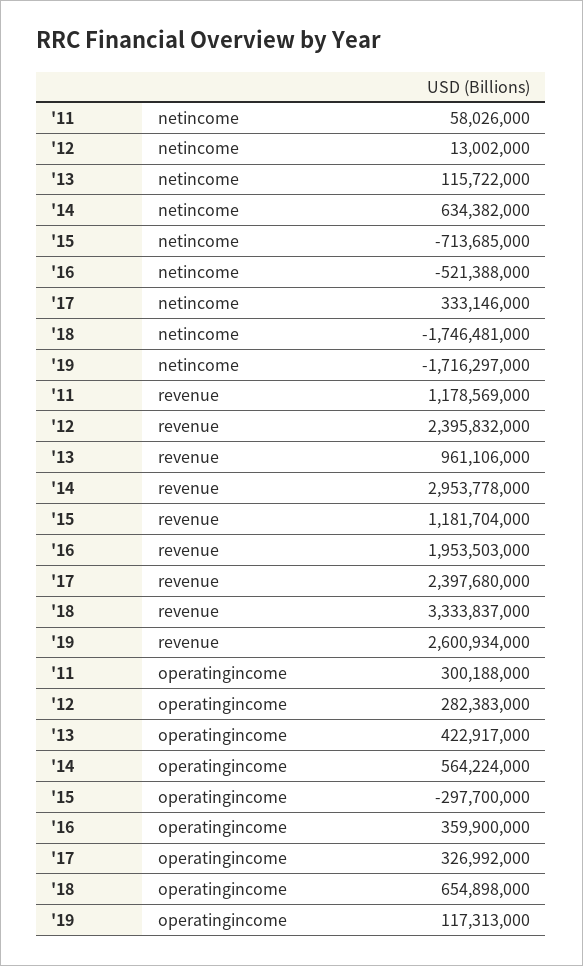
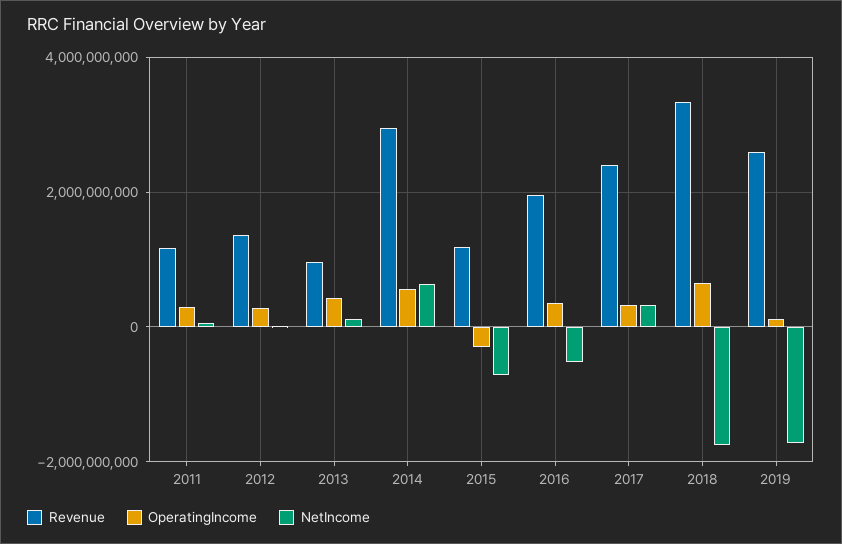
  {
    "netincome": {
      "'11": 58026000,
      "'12": 13002000,
      "'13": 115722000,
      "'14": 634382000,
      "'15": -713685000,
      "'16": -521388000,
      "'17": 333146000,
      "'18": -1746481000,
      "'19": -1716297000
    },
    "revenue": {
      "'11": 1178569000,
-     "'12": 2395832000,
+     "'12": 1400000000,
      "'13": 961106000,
      "'14": 2953778000,
      "'15": 1181704000,
      "'16": 1953503000,
      "'17": 2397680000,
      "'18": 3333837000,
      "'19": 2600934000
    },
    "operatingincome": {
      "'11": 300188000,
      "'12": 282383000,
      "'13": 422917000,
      "'14": 564224000,
      "'15": -297700000,
      "'16": 359900000,
      "'17": 326992000,
      "'18": 654898000,
      "'19": 117313000
    }
  }

